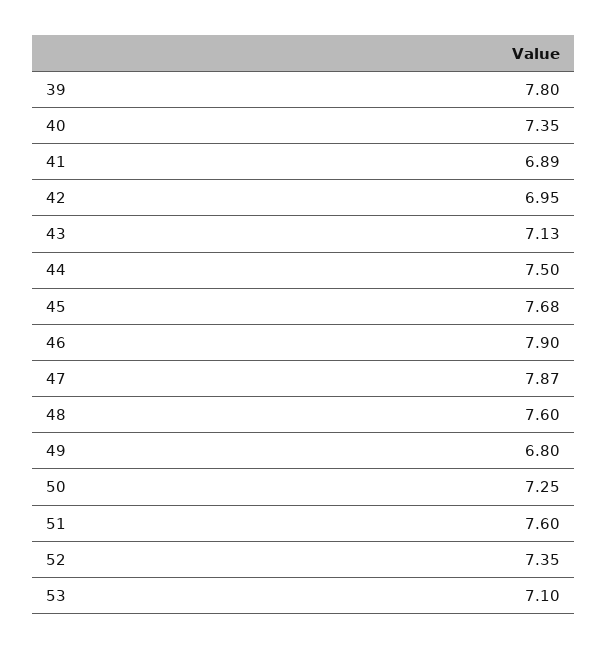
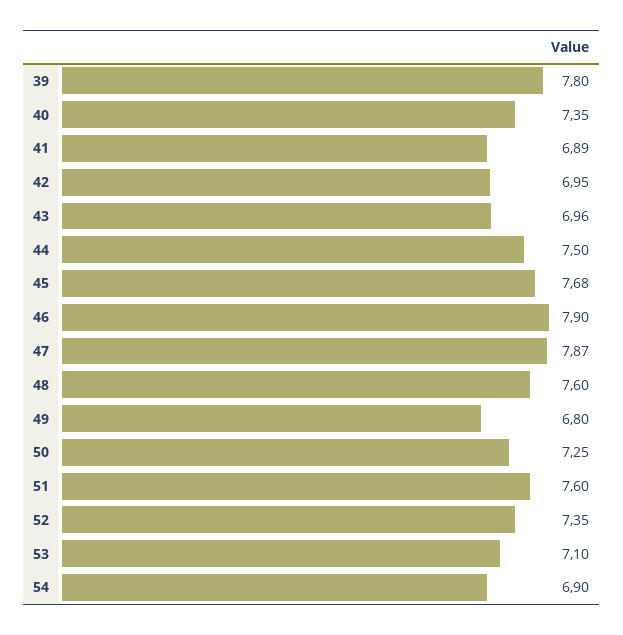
  {
    "39": 7.8,
    "40": 7.35,
    "41": 6.89,
    "42": 6.95,
-   "43": 7.13,
+   "43": 6.96,
    "44": 7.5,
    "45": 7.68,
    "46": 7.9,
    "47": 7.87,
    "48": 7.6,
    "49": 6.8,
    "50": 7.25,
    "51": 7.6,
    "52": 7.35,
-   "53": 7.1
+   "53": 7.1,
+   "54": 6.9
  }

